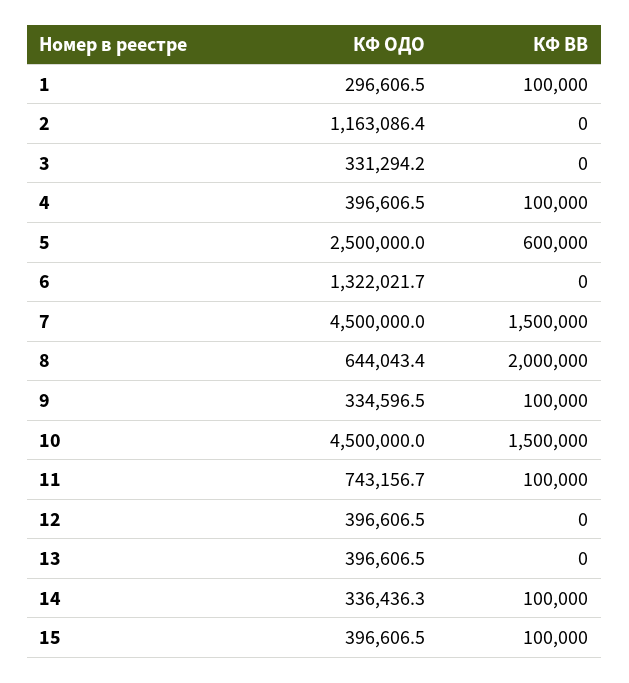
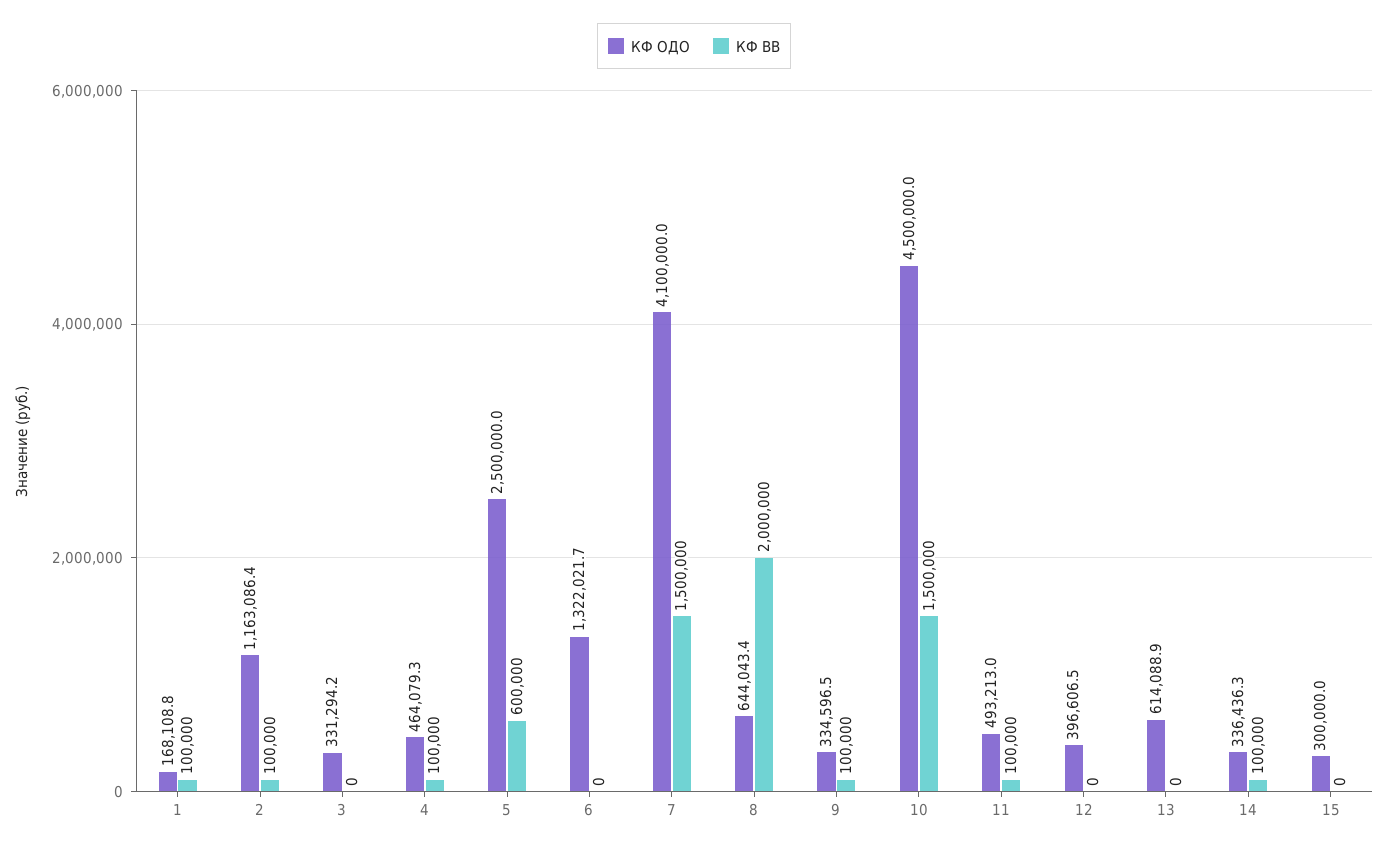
  {
    "КФ ОДО": {
-     "1": 296606.5,
+     "1": 168108.8,
      "2": 1163086.4,
      "3": 331294.2,
-     "4": 396606.5,
+     "4": 464079.3,
      "5": 2500000,
      "6": 1322021.7,
-     "7": 4500000,
+     "7": 4100000,
      "8": 644043.4,
      "9": 334596.5,
      "10": 4500000,
-     "11": 743156.7,
+     "11": 493213,
      "12": 396606.5,
-     "13": 396606.5,
+     "13": 614088.9,
      "14": 336436.3,
-     "15": 396606.5
+     "15": 300000
    },
    "КФ ВВ": {
      "1": 100000,
-     "2": 0,
+     "2": 100000,
      "3": 0,
      "4": 100000,
      "5": 600000,
      "6": 0,
      "7": 1500000,
      "8": 2000000,
      "9": 100000,
      "10": 1500000,
      "11": 100000,
      "12": 0,
      "13": 0,
      "14": 100000,
-     "15": 100000
+     "15": 0
    }
  }

